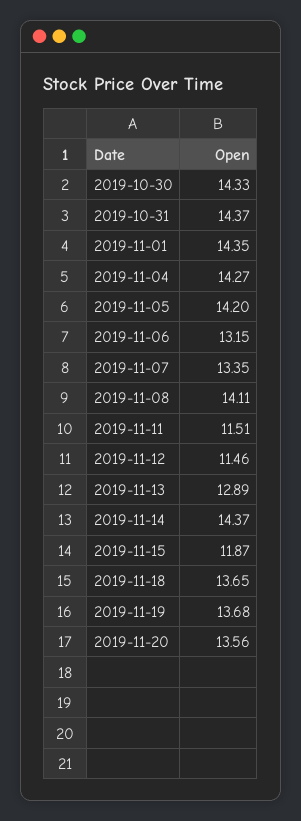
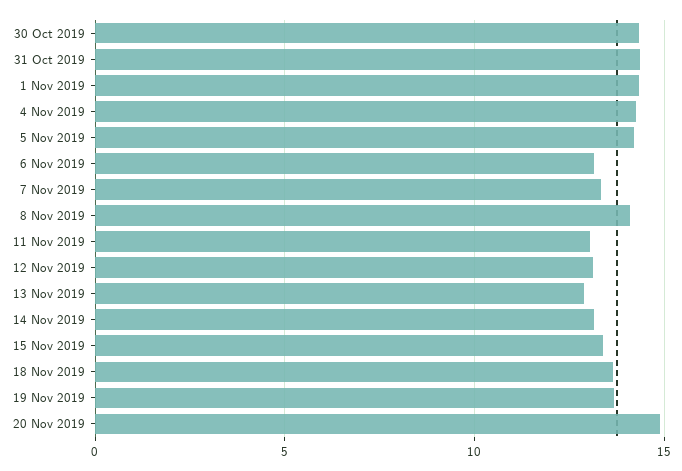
  {
    "2019-10-30": 14.33,
    "2019-10-31": 14.37,
    "2019-11-01": 14.35,
    "2019-11-04": 14.27,
    "2019-11-05": 14.2,
    "2019-11-06": 13.15,
    "2019-11-07": 13.35,
    "2019-11-08": 14.11,
-   "2019-11-11": 11.51,
+   "2019-11-11": 13,
-   "2019-11-12": 11.46,
+   "2019-11-12": 13,
    "2019-11-13": 12.89,
-   "2019-11-14": 14.37,
+   "2019-11-14": 13,
-   "2019-11-15": 11.87,
+   "2019-11-15": 13.5,
    "2019-11-18": 13.65,
    "2019-11-19": 13.68,
-   "2019-11-20": 13.56
+   "2019-11-20": 15
  }

